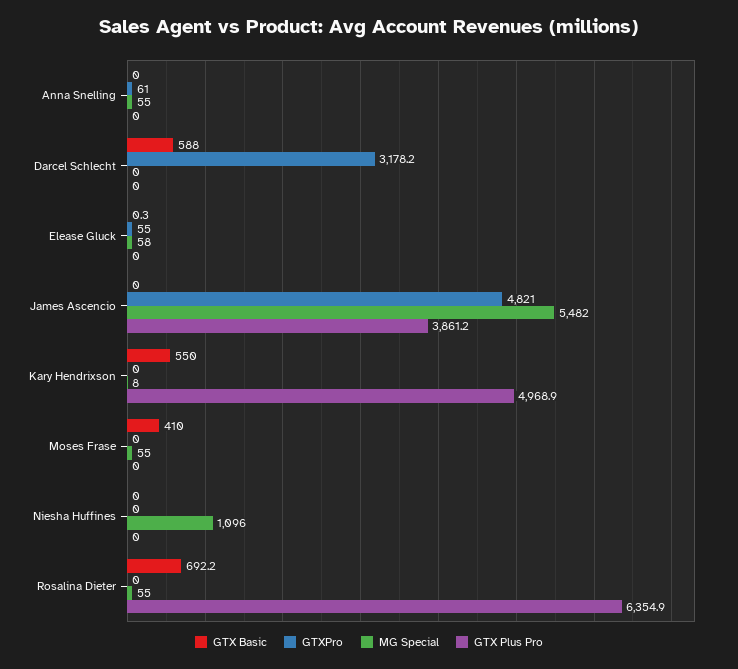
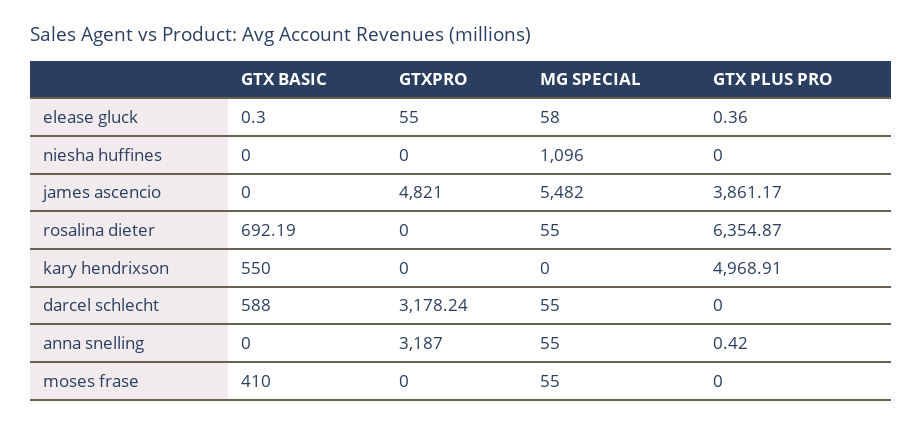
  {
    "GTX Basic": {
      "Anna Snelling": 0,
      "Darcel Schlecht": 588,
      "Elease Gluck": 0.3,
      "James Ascencio": 0,
      "Kary Hendrixson": 550,
      "Moses Frase": 410,
      "Niesha Huffines": 0,
      "Rosalina Dieter": 692.19
    },
    "GTXPro": {
-     "Anna Snelling": 61,
+     "Anna Snelling": 3187,
      "Darcel Schlecht": 3178.24,
      "Elease Gluck": 55,
      "James Ascencio": 4821,
      "Kary Hendrixson": 0,
      "Moses Frase": 0,
      "Niesha Huffines": 0,
      "Rosalina Dieter": 0
    },
    "MG Special": {
      "Anna Snelling": 55,
-     "Darcel Schlecht": 0,
+     "Darcel Schlecht": 55,
      "Elease Gluck": 58,
      "James Ascencio": 5482,
-     "Kary Hendrixson": 8,
+     "Kary Hendrixson": 0,
      "Moses Frase": 55,
      "Niesha Huffines": 1096,
      "Rosalina Dieter": 55
    },
    "GTX Plus Pro": {
-     "Anna Snelling": 0,
+     "Anna Snelling": 0.42,
      "Darcel Schlecht": 0,
-     "Elease Gluck": 0,
+     "Elease Gluck": 0.36,
      "James Ascencio": 3861.17,
      "Kary Hendrixson": 4968.91,
      "Moses Frase": 0,
      "Niesha Huffines": 0,
      "Rosalina Dieter": 6354.87
    }
  }

